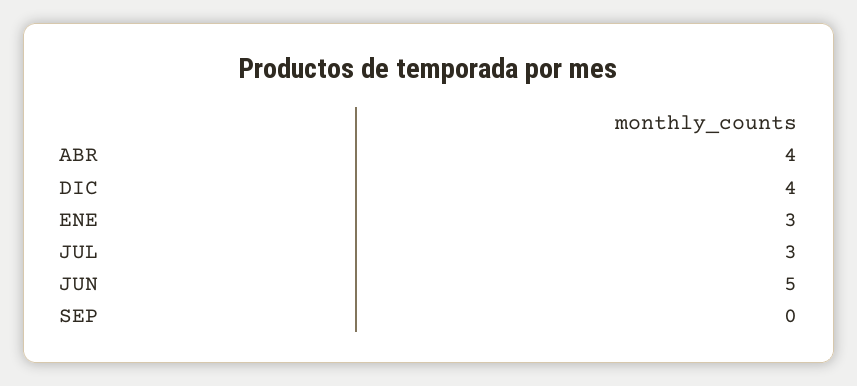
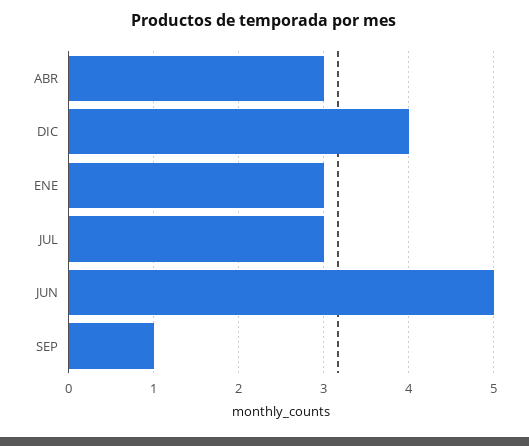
  {
-   "ABR": 4,
+   "ABR": 3,
    "DIC": 4,
    "ENE": 3,
    "JUL": 3,
    "JUN": 5,
-   "SEP": 0
+   "SEP": 1
  }

